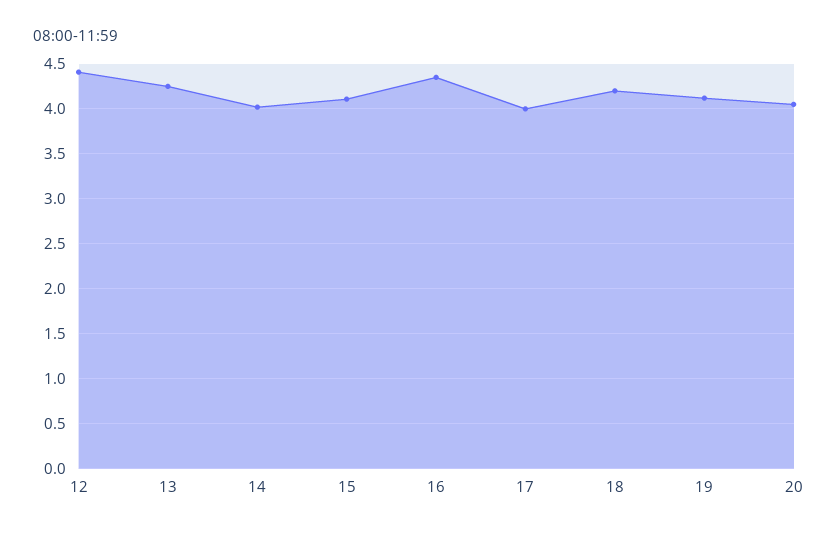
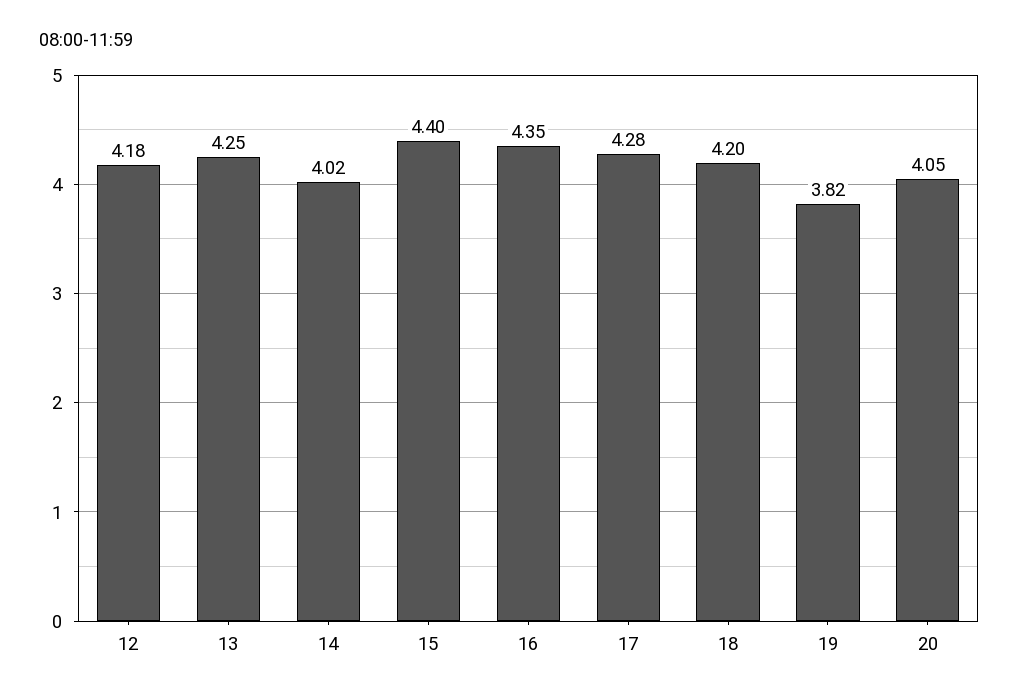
  {
-   "12": 4.4,
+   "12": 4.18,
    "13": 4.25,
    "14": 4.02,
-   "15": 4.1,
+   "15": 4.4,
    "16": 4.35,
-   "17": 4,
+   "17": 4.28,
    "18": 4.2,
-   "19": 4.1,
+   "19": 3.82,
    "20": 4.05
  }

